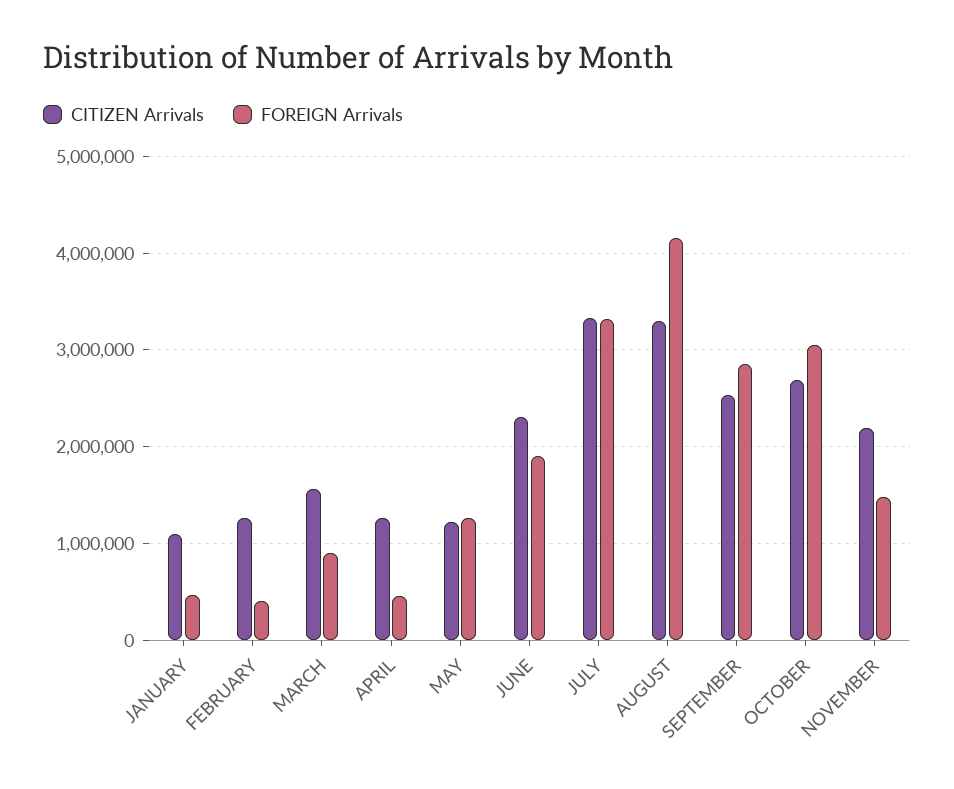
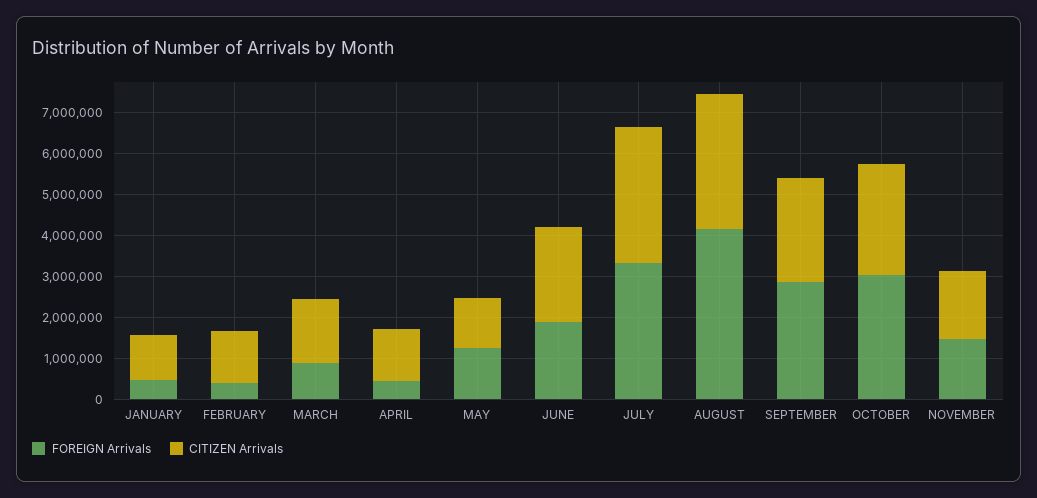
  {
    "CITIZEN Arrivals": {
      "JANUARY": 1100000,
      "FEBRUARY": 1300000,
      "MARCH": 1600000,
      "APRIL": 1300000,
      "MAY": 1200000,
      "JUNE": 2300000,
      "JULY": 3300000,
      "AUGUST": 3300000,
      "SEPTEMBER": 2500000,
      "OCTOBER": 2700000,
-     "NOVEMBER": 2200000
+     "NOVEMBER": 1600000
    },
    "FOREIGN Arrivals": {
      "JANUARY": 500000,
      "FEBRUARY": 400000,
      "MARCH": 900000,
      "APRIL": 500000,
      "MAY": 1300000,
      "JUNE": 1900000,
      "JULY": 3300000,
      "AUGUST": 4200000,
      "SEPTEMBER": 2900000,
      "OCTOBER": 3000000,
      "NOVEMBER": 1500000
    }
  }

